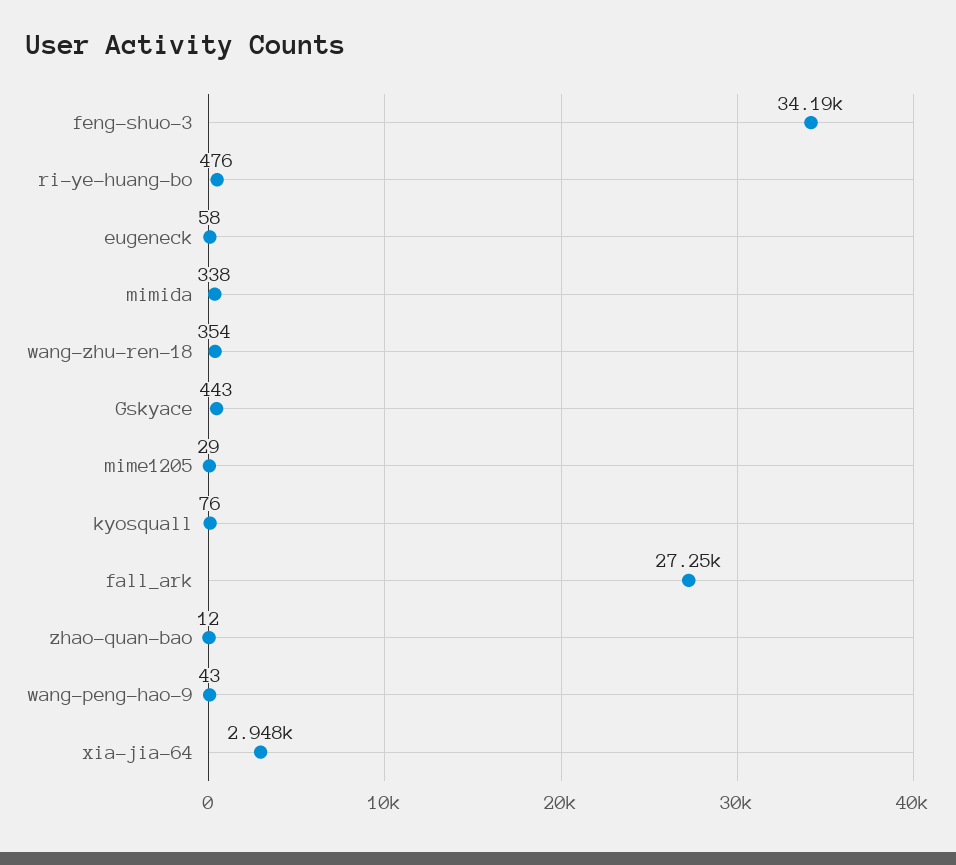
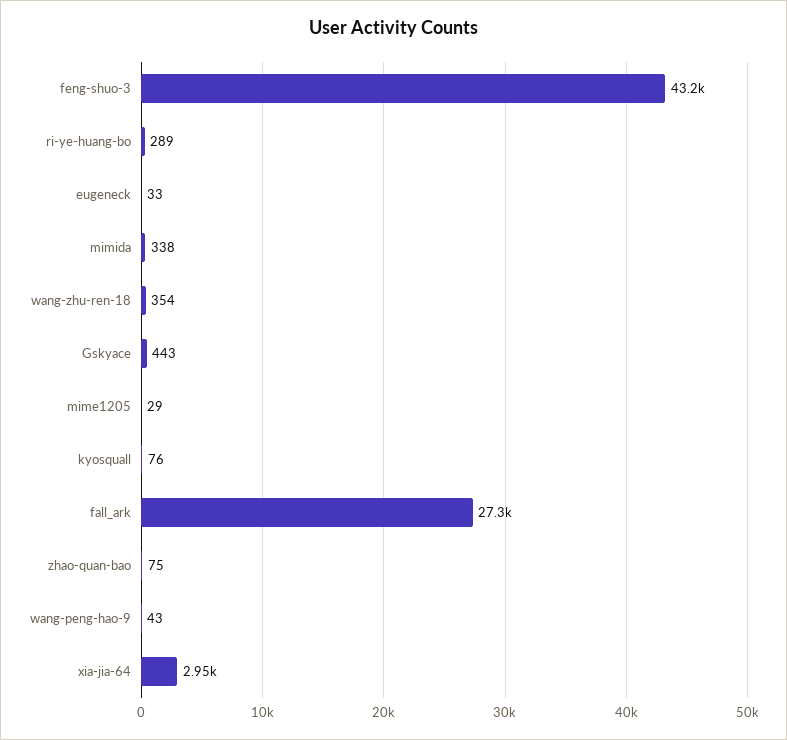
  {
-   "feng-shuo-3": 34190,
+   "feng-shuo-3": 43200,
-   "ri-ye-huang-bo": 476,
+   "ri-ye-huang-bo": 289,
-   "eugeneck": 58,
+   "eugeneck": 33,
    "mimida": 338,
    "wang-zhu-ren-18": 354,
    "Gskyace": 443,
    "mime1205": 29,
    "kyosquall": 76,
    "fall_ark": 27250,
-   "zhao-quan-bao": 12,
+   "zhao-quan-bao": 75,
    "wang-peng-hao-9": 43,
    "xia-jia-64": 2948
  }

